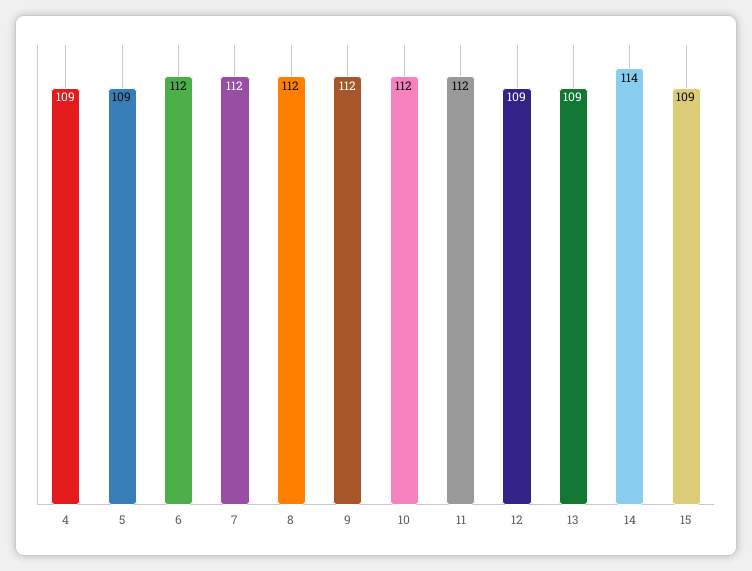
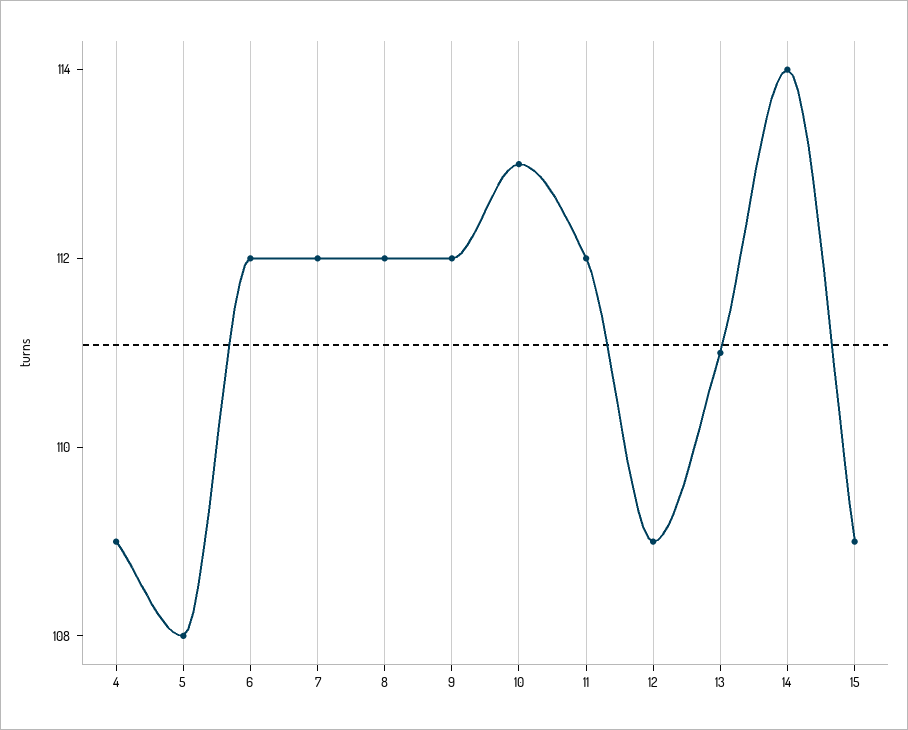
  {
    "4": 109,
-   "5": 109,
+   "5": 108,
    "6": 112,
    "7": 112,
    "8": 112,
    "9": 112,
-   "10": 112,
+   "10": 113,
    "11": 112,
    "12": 109,
-   "13": 109,
+   "13": 111,
    "14": 114,
    "15": 109
  }

